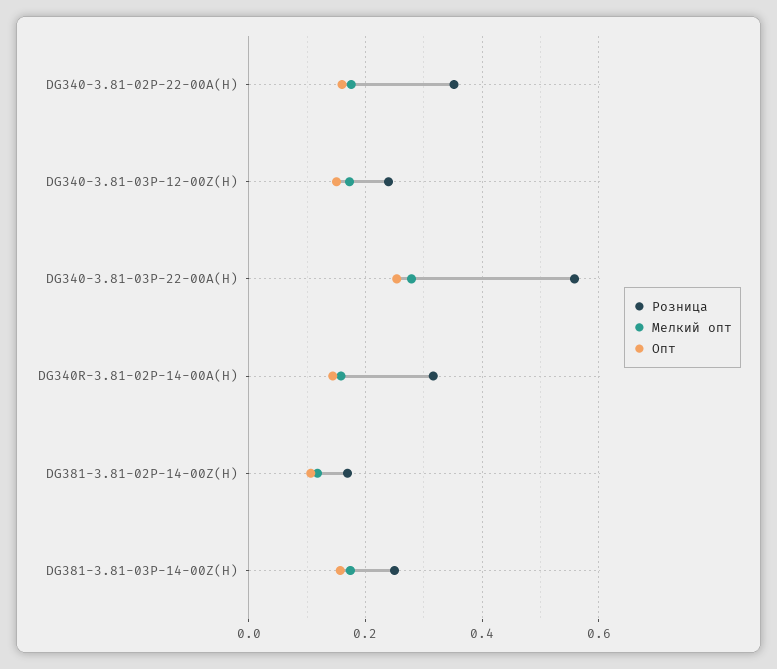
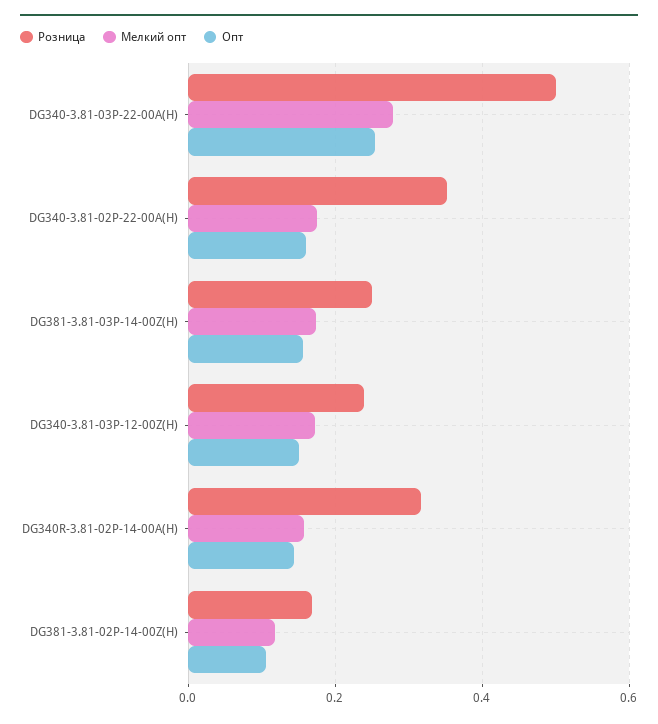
  {
    "Розница": {
      "DG340-3.81-02P-22-00A(H)": 0.36,
      "DG340-3.81-03P-12-00Z(H)": 0.24,
-     "DG340-3.81-03P-22-00A(H)": 0.56,
+     "DG340-3.81-03P-22-00A(H)": 0.5,
      "DG340R-3.81-02P-14-00A(H)": 0.32,
      "DG381-3.81-02P-14-00Z(H)": 0.16,
      "DG381-3.81-03P-14-00Z(H)": 0.24
    },
    "Мелкий опт": {
      "DG340-3.81-02P-22-00A(H)": 0.18,
      "DG340-3.81-03P-12-00Z(H)": 0.18,
      "DG340-3.81-03P-22-00A(H)": 0.28,
      "DG340R-3.81-02P-14-00A(H)": 0.16,
      "DG381-3.81-02P-14-00Z(H)": 0.12,
      "DG381-3.81-03P-14-00Z(H)": 0.18
    },
    "Опт": {
      "DG340-3.81-02P-22-00A(H)": 0.16,
      "DG340-3.81-03P-12-00Z(H)": 0.16,
      "DG340-3.81-03P-22-00A(H)": 0.26,
      "DG340R-3.81-02P-14-00A(H)": 0.14,
      "DG381-3.81-02P-14-00Z(H)": 0.1,
      "DG381-3.81-03P-14-00Z(H)": 0.16
    }
  }

